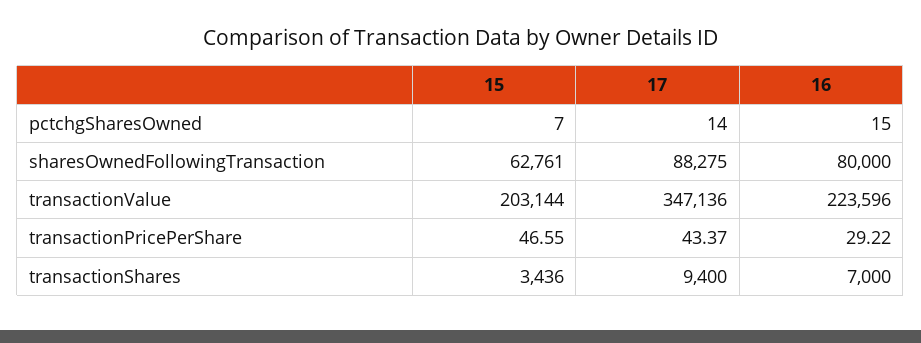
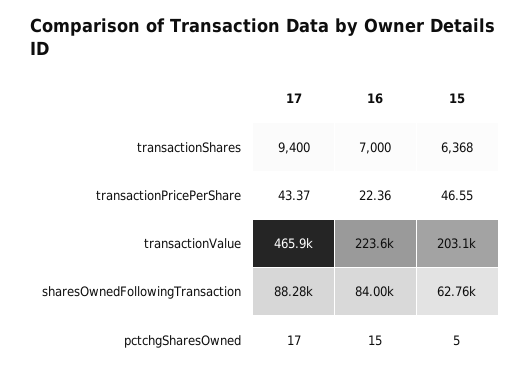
  {
    "15": {
-     "pctchgSharesOwned": 7,
+     "pctchgSharesOwned": 5,
      "sharesOwnedFollowingTransaction": 62761,
      "transactionValue": 203144,
      "transactionPricePerShare": 46.55,
-     "transactionShares": 3436
+     "transactionShares": 6368
    },
    "17": {
-     "pctchgSharesOwned": 14,
+     "pctchgSharesOwned": 17,
      "sharesOwnedFollowingTransaction": 88275,
-     "transactionValue": 347136,
+     "transactionValue": 465900,
      "transactionPricePerShare": 43.37,
      "transactionShares": 9400
    },
    "16": {
      "pctchgSharesOwned": 15,
-     "sharesOwnedFollowingTransaction": 80000,
+     "sharesOwnedFollowingTransaction": 84000,
      "transactionValue": 223596,
-     "transactionPricePerShare": 29.22,
+     "transactionPricePerShare": 22.36,
      "transactionShares": 7000
    }
  }

